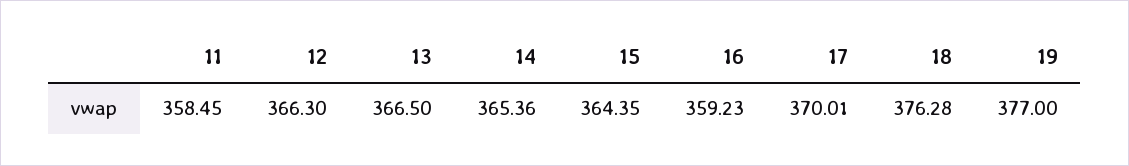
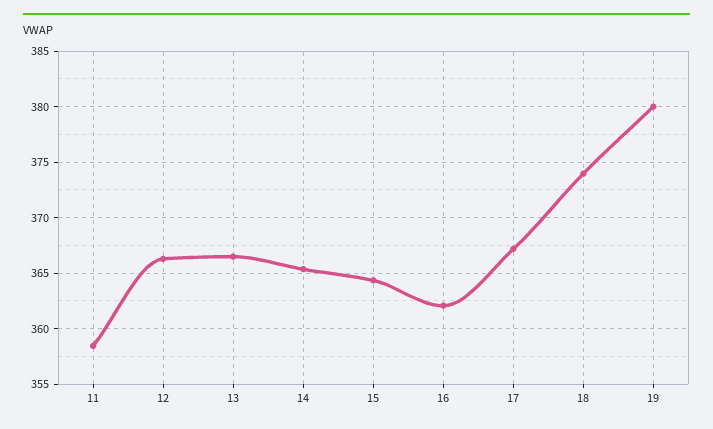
  {
    "11": 358.45,
    "12": 366.3,
    "13": 366.5,
    "14": 365.36,
    "15": 364.35,
-   "16": 359.23,
+   "16": 362,
-   "17": 370.01,
+   "17": 367,
-   "18": 376.28,
+   "18": 374,
-   "19": 377
+   "19": 380
  }

